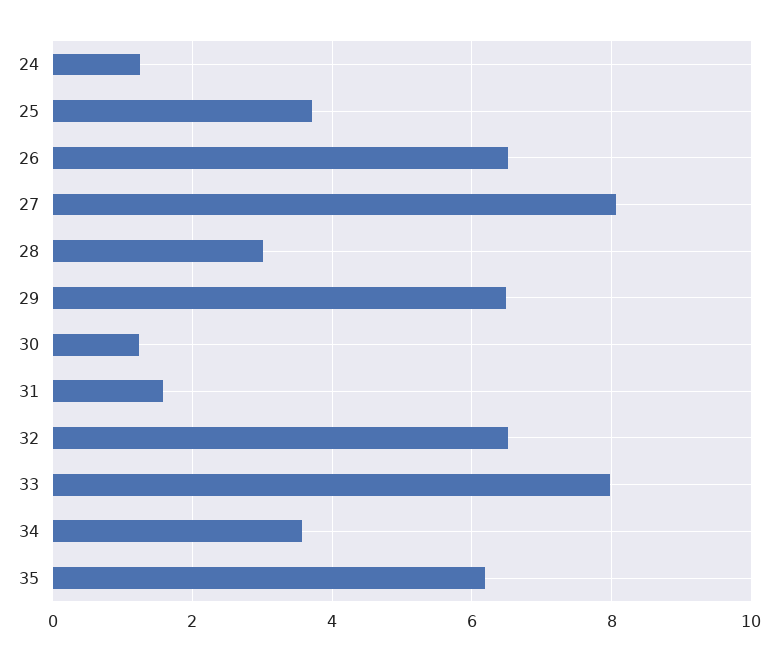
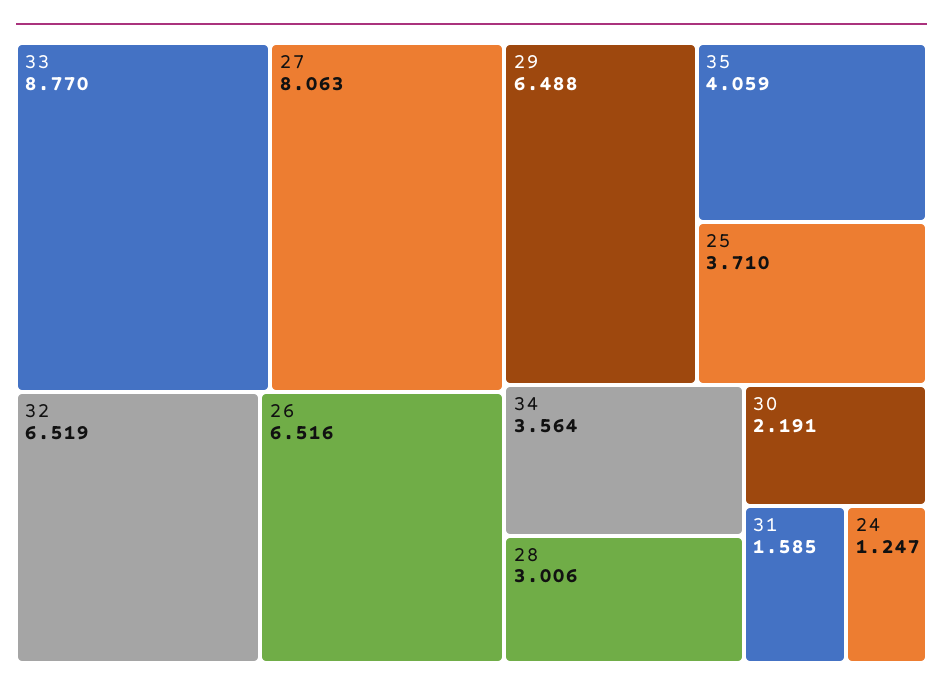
  {
    "24": 1.247,
    "25": 3.71,
    "26": 6.516,
    "27": 8.063,
    "28": 3.006,
    "29": 6.488,
-   "30": 1.2,
+   "30": 2.191,
    "31": 1.585,
    "32": 6.519,
-   "33": 8,
+   "33": 8.77,
    "34": 3.564,
-   "35": 6.2
+   "35": 4.059
  }

